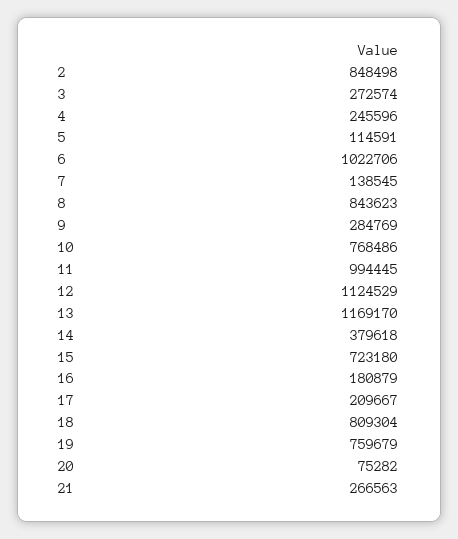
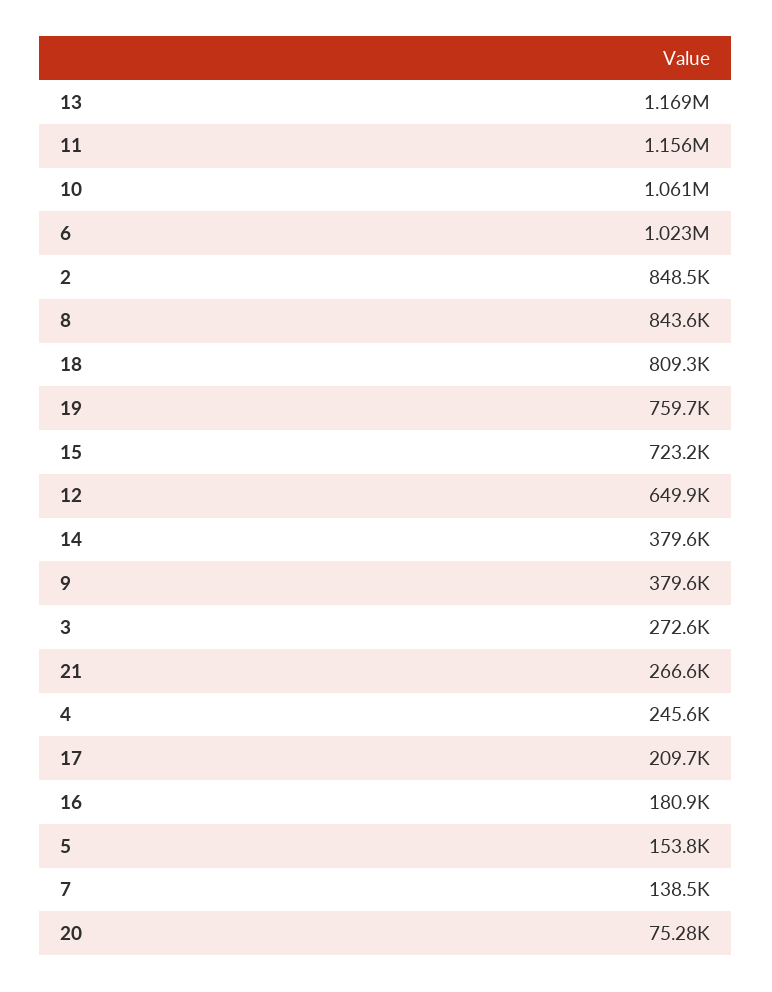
  {
    "2": 848498,
    "3": 272574,
    "4": 245596,
-   "5": 114591,
+   "5": 153800,
    "6": 1022706,
    "7": 138545,
    "8": 843623,
-   "9": 284769,
+   "9": 379600,
-   "10": 768486,
+   "10": 1061000,
-   "11": 994445,
+   "11": 1156000,
-   "12": 1124529,
+   "12": 649900,
    "13": 1169170,
    "14": 379618,
    "15": 723180,
    "16": 180879,
    "17": 209667,
    "18": 809304,
    "19": 759679,
    "20": 75282,
    "21": 266563
  }

